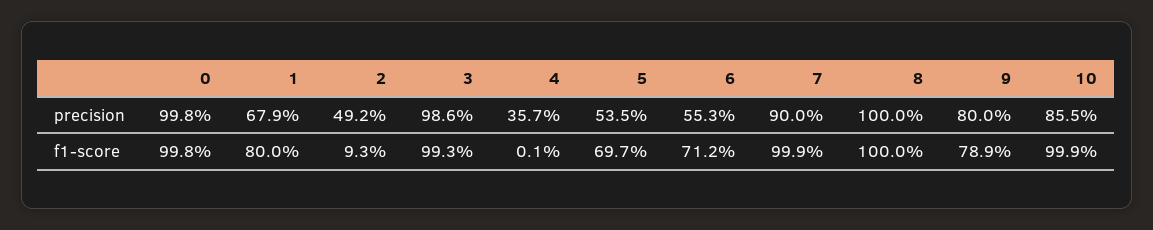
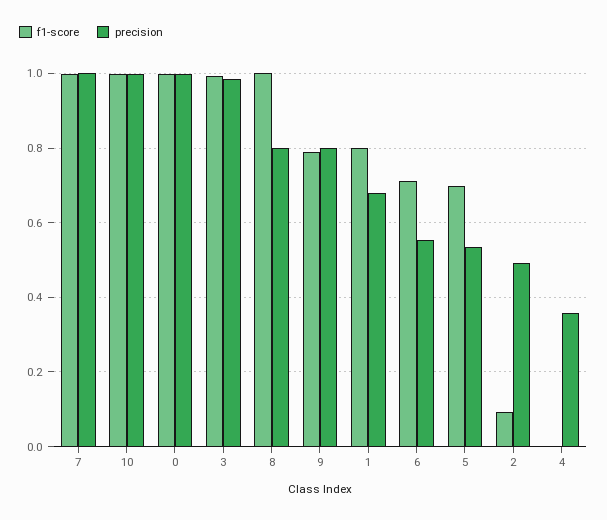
  {
    "precision": {
      "0": 0.998,
      "1": 0.679,
      "2": 0.492,
      "3": 0.986,
      "4": 0.357,
      "5": 0.535,
      "6": 0.553,
-     "7": 0.9,
+     "7": 1,
-     "8": 1,
+     "8": 0.8,
      "9": 0.8,
-     "10": 0.855
+     "10": 1
    },
    "f1-score": {
      "0": 0.998,
      "1": 0.8,
      "2": 0.093,
      "3": 0.993,
      "4": 0.001,
      "5": 0.697,
      "6": 0.712,
      "7": 0.999,
      "8": 1,
      "9": 0.789,
      "10": 0.999
    }
  }

